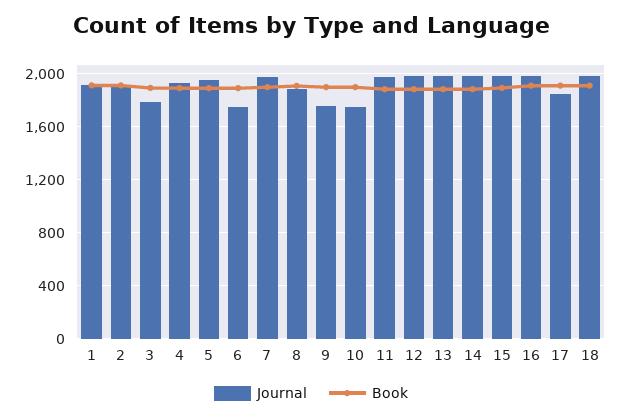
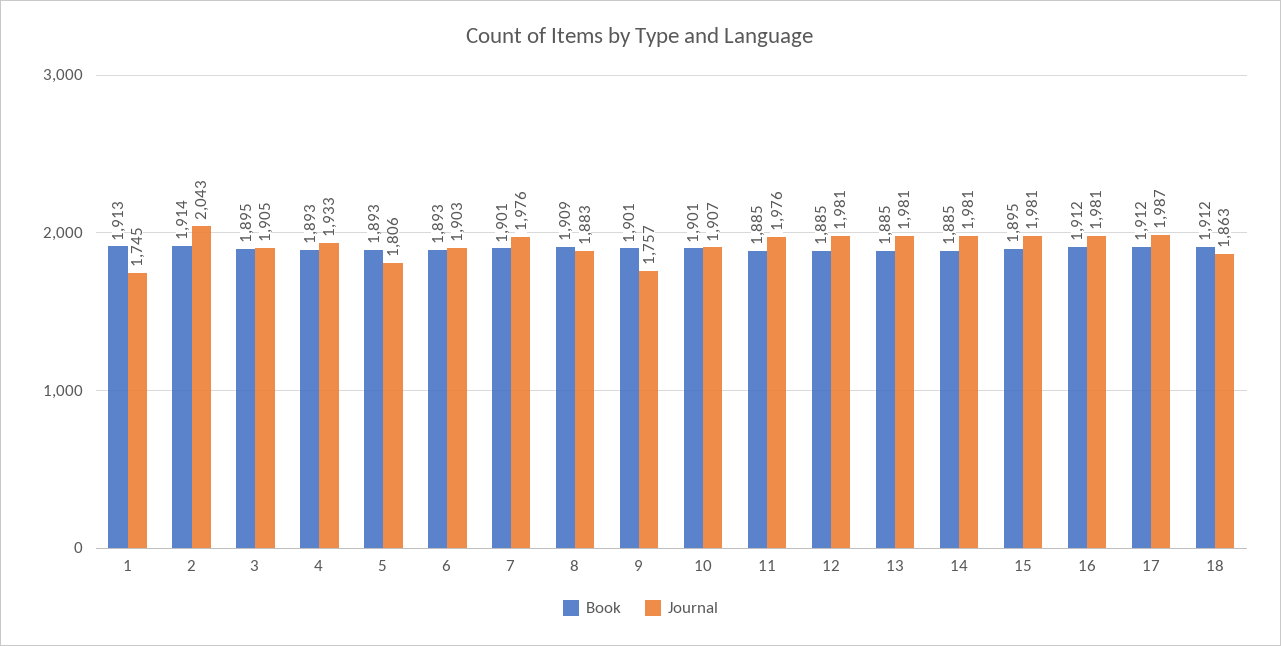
  {
    "Journal": {
-     "1": 1900,
+     "1": 1745,
-     "2": 1900,
+     "2": 2043,
-     "3": 1800,
+     "3": 1905,
      "4": 1933,
-     "5": 1950,
+     "5": 1806,
-     "6": 1750,
+     "6": 1903,
      "7": 1976,
      "8": 1883,
      "9": 1757,
-     "10": 1750,
+     "10": 1907,
      "11": 1976,
      "12": 1981,
      "13": 1981,
      "14": 1981,
      "15": 1981,
      "16": 1981,
-     "17": 1850,
+     "17": 1987,
-     "18": 2000
+     "18": 1863
    },
    "Book": {
      "1": 1913,
      "2": 1914,
      "3": 1895,
      "4": 1893,
      "5": 1893,
      "6": 1893,
      "7": 1901,
      "8": 1909,
      "9": 1901,
      "10": 1901,
      "11": 1885,
      "12": 1885,
      "13": 1885,
      "14": 1885,
      "15": 1895,
      "16": 1912,
      "17": 1912,
      "18": 1912
    }
  }

